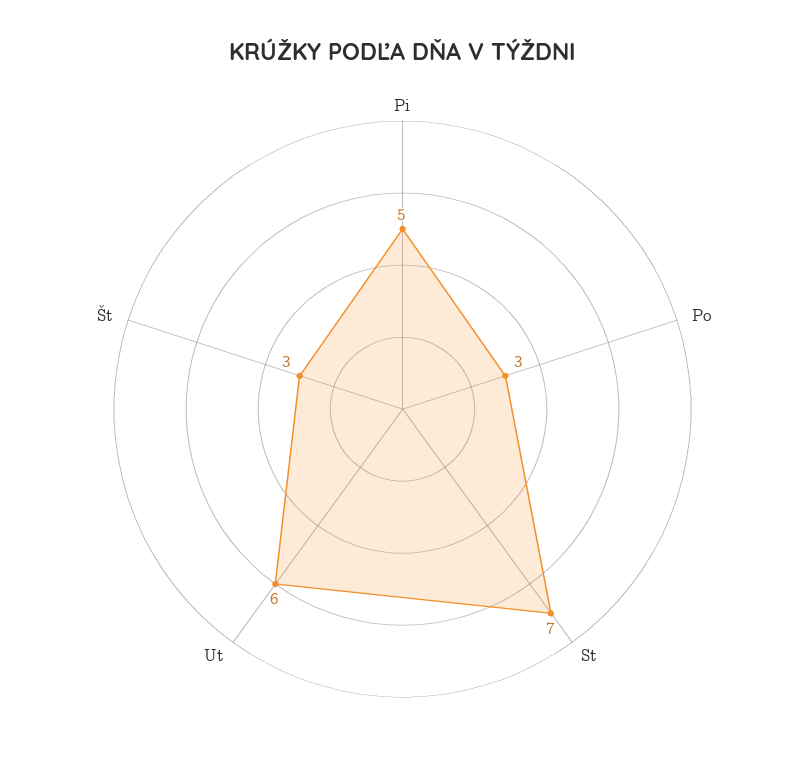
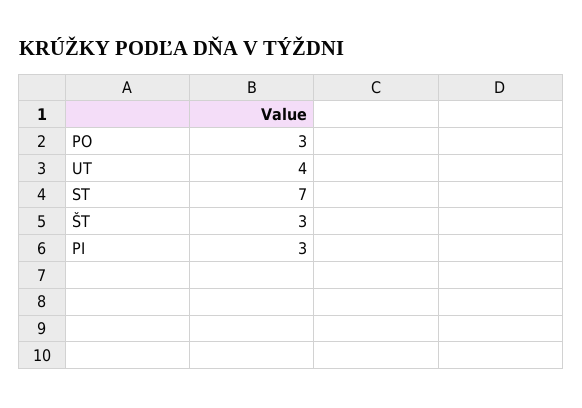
  {
-   "Pi": 5,
+   "Pi": 3,
    "Po": 3,
    "St": 7,
-   "Ut": 6,
+   "Ut": 4,
    "Št": 3
  }

